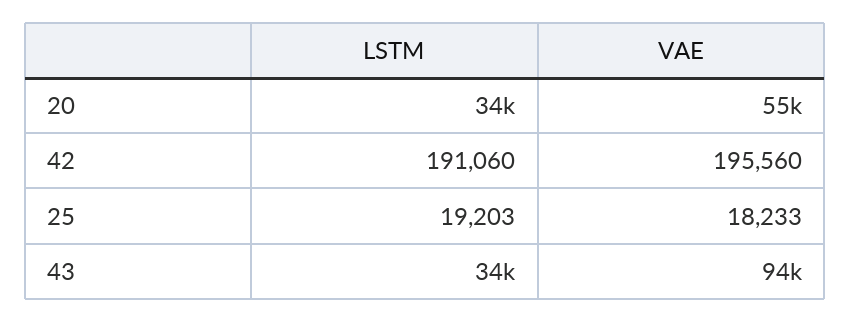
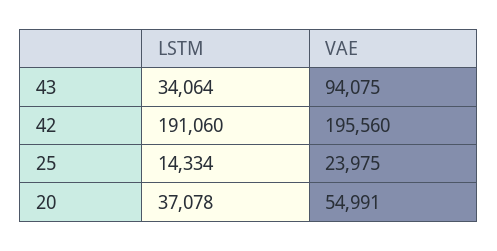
  {
    "LSTM": {
-     "20": 34000,
+     "20": 37078,
      "42": 191060,
-     "25": 19203,
+     "25": 14334,
      "43": 34064
    },
    "VAE": {
      "20": 54991,
      "42": 195560,
-     "25": 18233,
+     "25": 23975,
      "43": 94075
    }
  }

